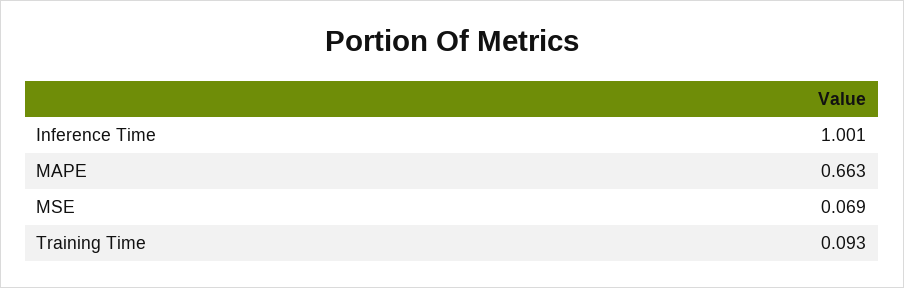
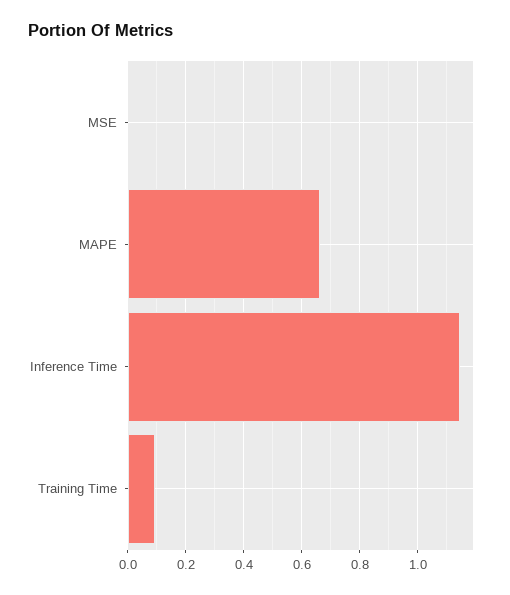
  {
-   "Inference Time": 1.001,
+   "Inference Time": 1.15,
    "MAPE": 0.663,
-   "MSE": 0.069,
+   "MSE": 0,
    "Training Time": 0.093
  }

